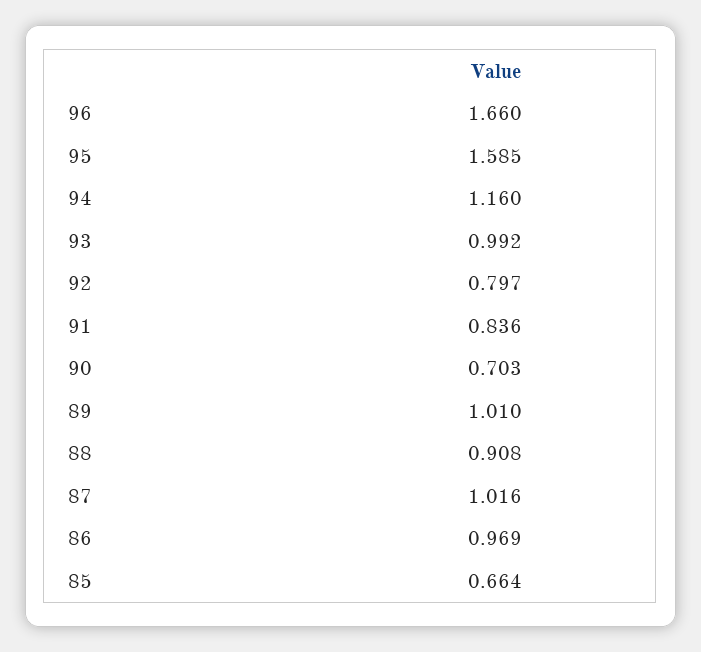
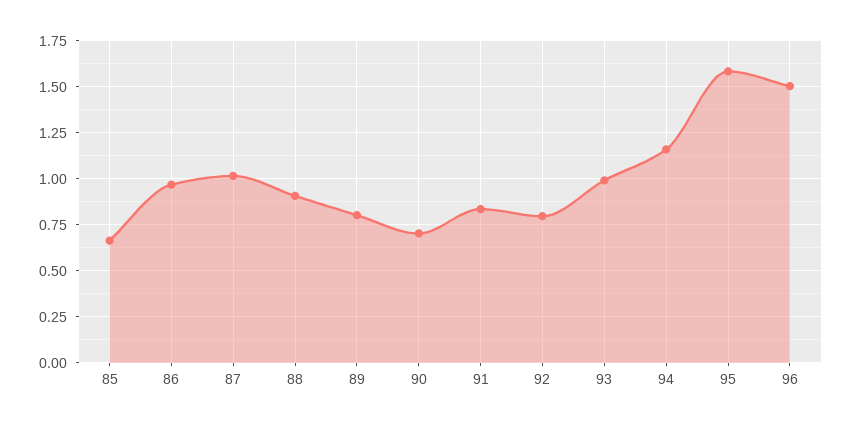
  {
-   "96": 1.66,
+   "96": 1.5,
    "95": 1.585,
    "94": 1.16,
    "93": 0.992,
    "92": 0.797,
    "91": 0.836,
    "90": 0.703,
-   "89": 1.01,
+   "89": 0.8,
    "88": 0.908,
    "87": 1.016,
    "86": 0.969,
    "85": 0.664
  }

